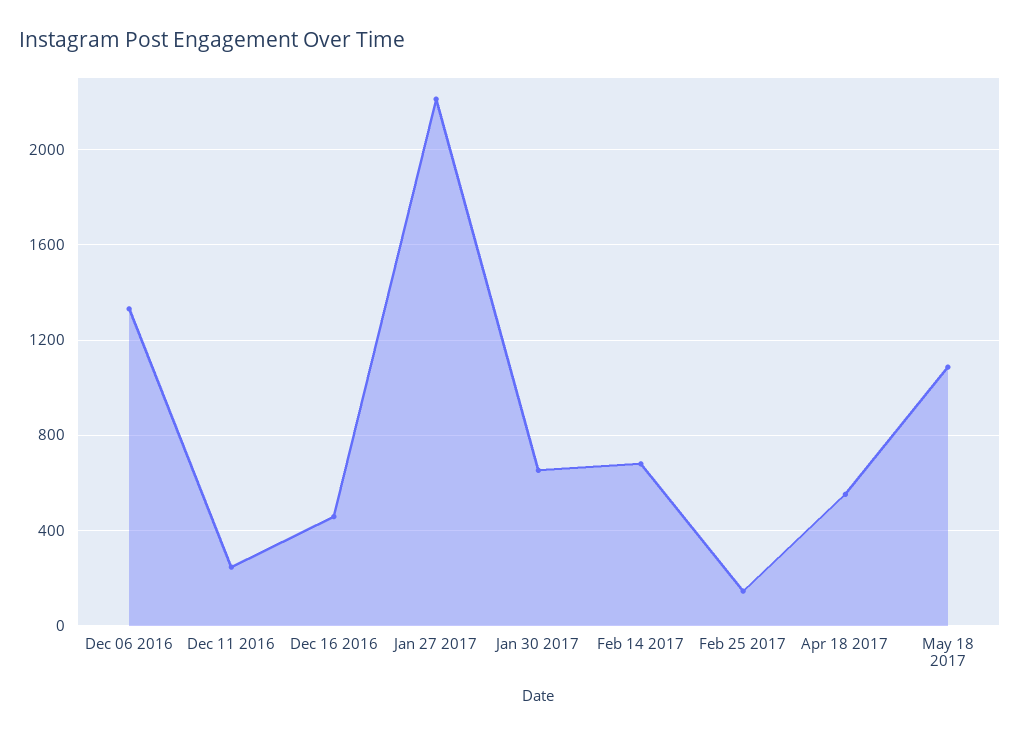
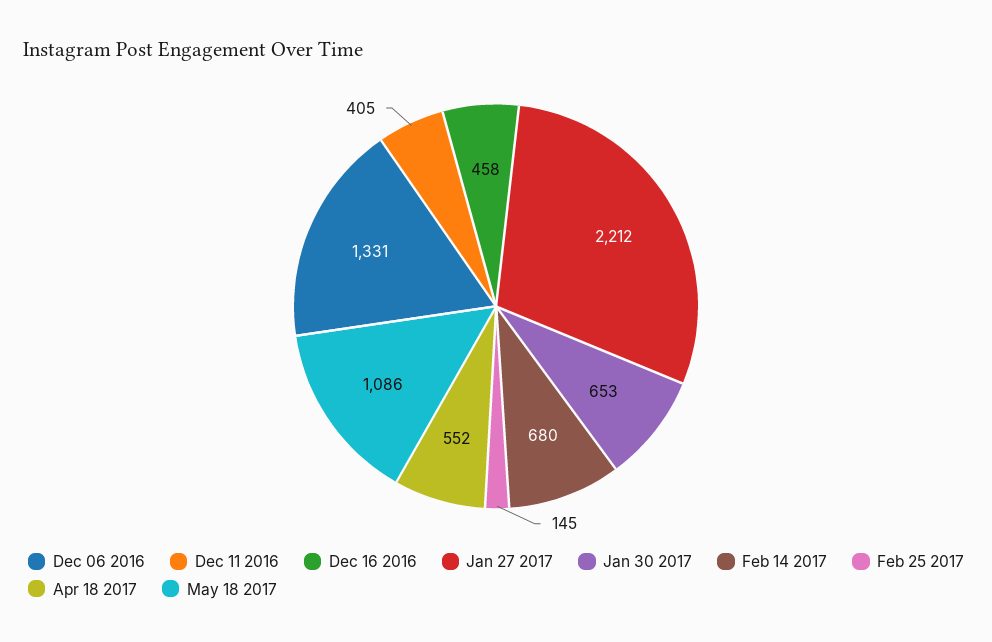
  {
    "Dec 06 2016": 1331,
-   "Dec 11 2016": 250,
+   "Dec 11 2016": 405,
    "Dec 16 2016": 458,
    "Jan 27 2017": 2212,
    "Jan 30 2017": 653,
    "Feb 14 2017": 680,
    "Feb 25 2017": 145,
    "Apr 18 2017": 552,
    "May 18 2017": 1086
  }

